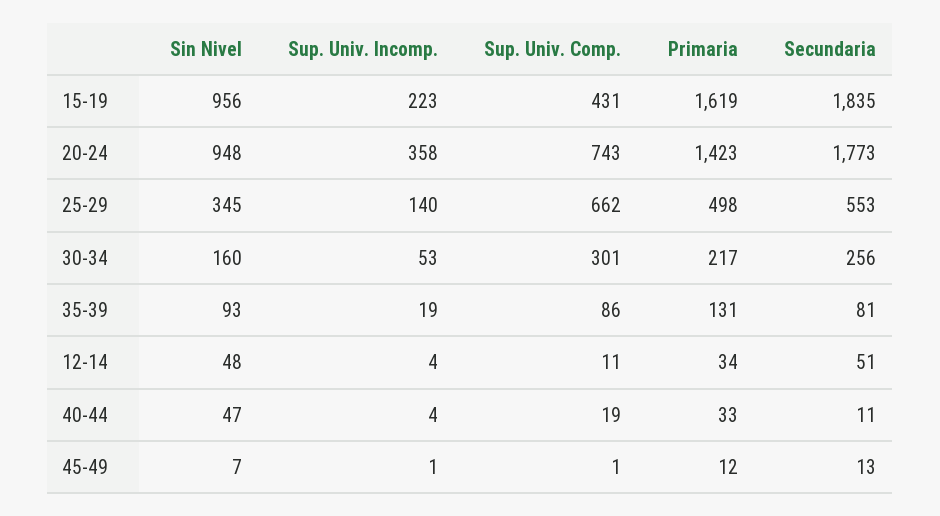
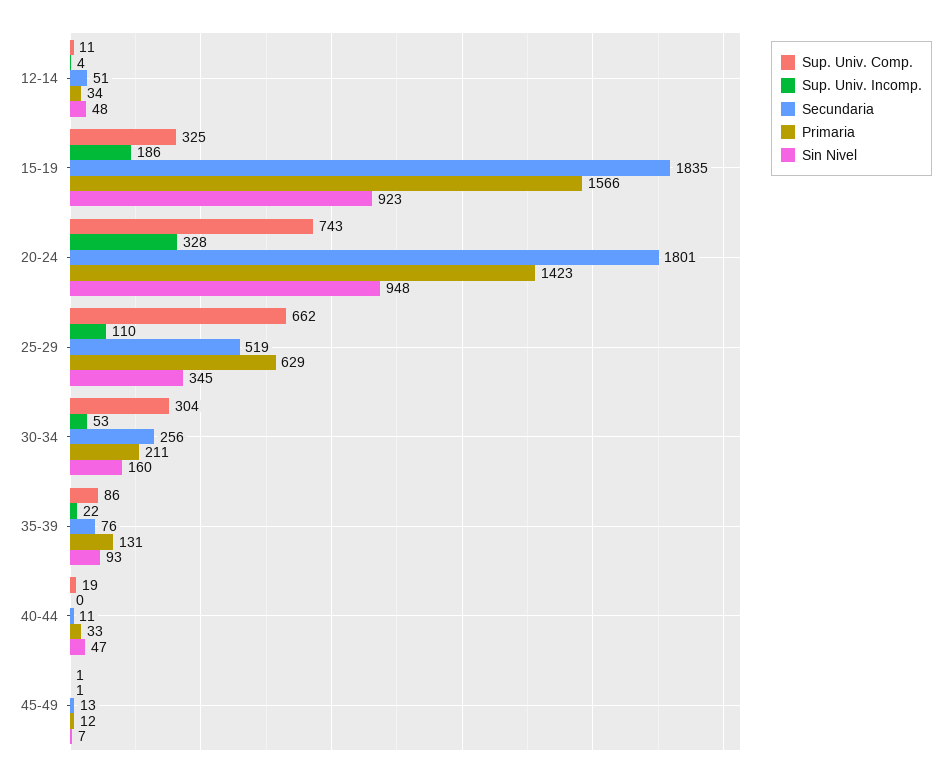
  {
    "Sin Nivel": {
-     "15-19": 956,
+     "15-19": 923,
      "20-24": 948,
      "25-29": 345,
      "30-34": 160,
      "35-39": 93,
      "12-14": 48,
      "40-44": 47,
      "45-49": 7
    },
    "Sup. Univ. Incomp.": {
-     "15-19": 223,
+     "15-19": 186,
-     "20-24": 358,
+     "20-24": 328,
-     "25-29": 140,
+     "25-29": 110,
      "30-34": 53,
-     "35-39": 19,
+     "35-39": 22,
      "12-14": 4,
-     "40-44": 4,
+     "40-44": 0,
      "45-49": 1
    },
    "Sup. Univ. Comp.": {
-     "15-19": 431,
+     "15-19": 325,
      "20-24": 743,
      "25-29": 662,
-     "30-34": 301,
+     "30-34": 304,
      "35-39": 86,
      "12-14": 11,
      "40-44": 19,
      "45-49": 1
    },
    "Primaria": {
-     "15-19": 1619,
+     "15-19": 1566,
      "20-24": 1423,
-     "25-29": 498,
+     "25-29": 629,
-     "30-34": 217,
+     "30-34": 211,
      "35-39": 131,
      "12-14": 34,
      "40-44": 33,
      "45-49": 12
    },
    "Secundaria": {
      "15-19": 1835,
-     "20-24": 1773,
+     "20-24": 1801,
-     "25-29": 553,
+     "25-29": 519,
      "30-34": 256,
-     "35-39": 81,
+     "35-39": 76,
      "12-14": 51,
      "40-44": 11,
      "45-49": 13
    }
  }

